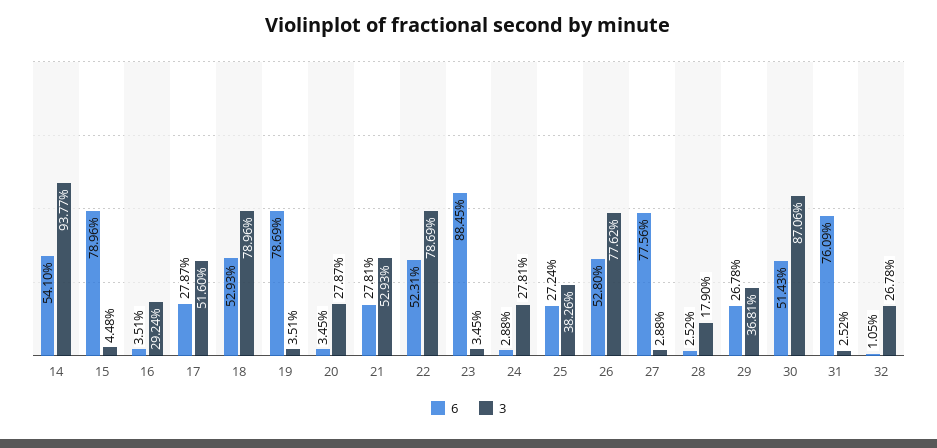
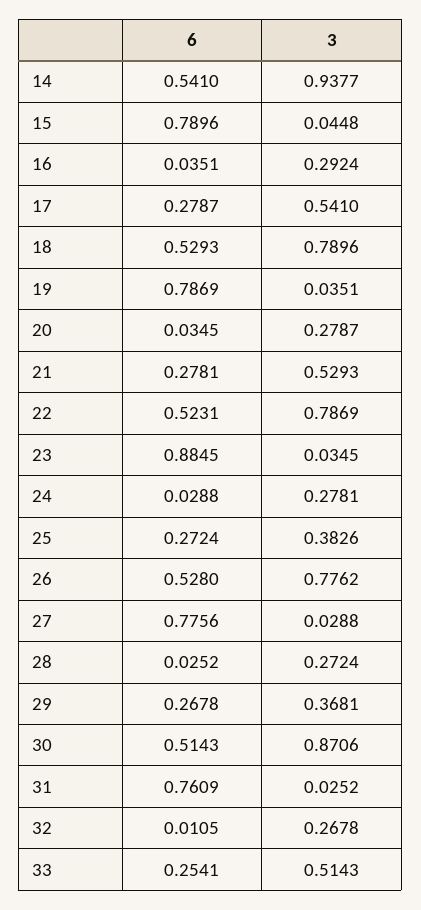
  {
    "6": {
      "14": 0.541,
      "15": 0.7896,
      "16": 0.0351,
      "17": 0.2787,
      "18": 0.5293,
      "19": 0.7869,
      "20": 0.0345,
      "21": 0.2781,
      "22": 0.5231,
      "23": 0.8845,
      "24": 0.0288,
      "25": 0.2724,
      "26": 0.528,
      "27": 0.7756,
      "28": 0.0252,
      "29": 0.2678,
      "30": 0.5143,
      "31": 0.7609,
-     "32": 0.0105
+     "32": 0.0105,
+     "33": 0.2541
    },
    "3": {
      "14": 0.9377,
      "15": 0.0448,
      "16": 0.2924,
-     "17": 0.516,
+     "17": 0.541,
      "18": 0.7896,
      "19": 0.0351,
      "20": 0.2787,
      "21": 0.5293,
      "22": 0.7869,
      "23": 0.0345,
      "24": 0.2781,
      "25": 0.3826,
      "26": 0.7762,
      "27": 0.0288,
-     "28": 0.179,
+     "28": 0.2724,
      "29": 0.3681,
      "30": 0.8706,
      "31": 0.0252,
-     "32": 0.2678
+     "32": 0.2678,
+     "33": 0.5143
    }
  }

